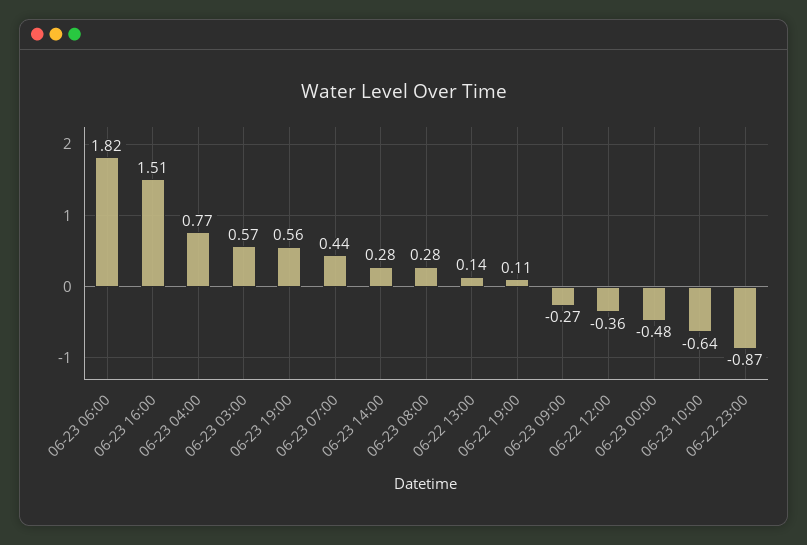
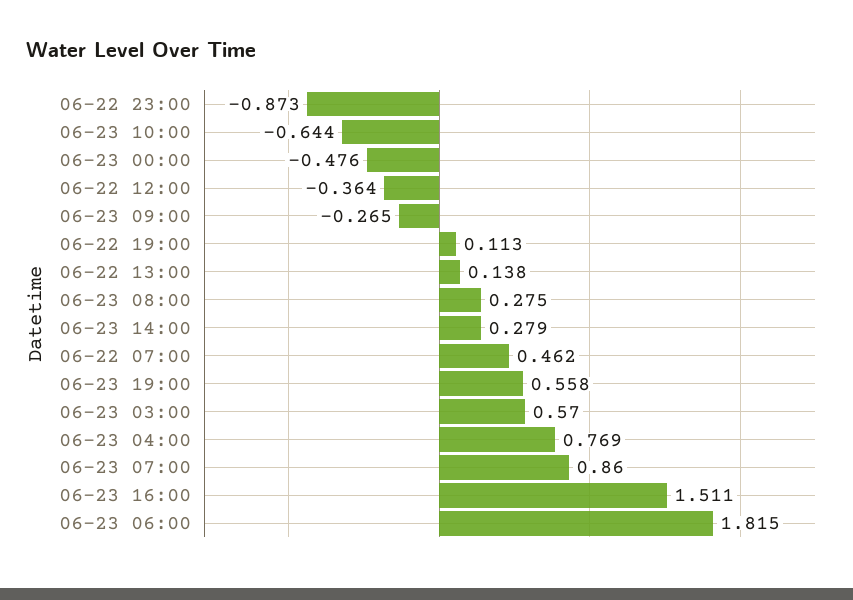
  {
    "06-23 06:00": 1.815,
    "06-23 16:00": 1.511,
    "06-23 04:00": 0.769,
    "06-23 03:00": 0.57,
    "06-23 19:00": 0.558,
-   "06-23 07:00": 0.44,
+   "06-23 07:00": 0.86,
    "06-23 14:00": 0.279,
    "06-23 08:00": 0.275,
    "06-22 13:00": 0.138,
    "06-22 19:00": 0.113,
    "06-23 09:00": -0.265,
    "06-22 12:00": -0.364,
    "06-23 00:00": -0.476,
    "06-23 10:00": -0.644,
-   "06-22 23:00": -0.873
+   "06-22 23:00": -0.873,
+   "06-22 07:00": 0.462
  }

